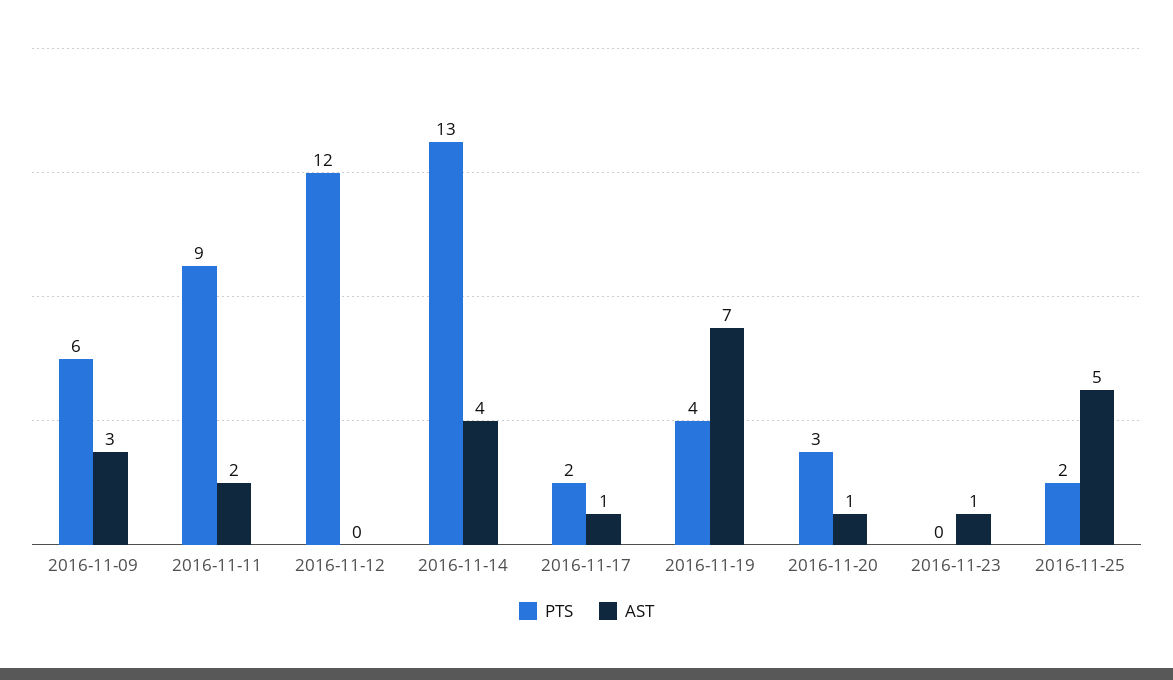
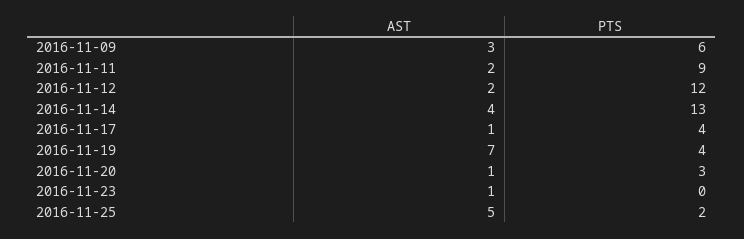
  {
    "PTS": {
      "2016-11-09": 6,
      "2016-11-11": 9,
      "2016-11-12": 12,
      "2016-11-14": 13,
-     "2016-11-17": 2,
+     "2016-11-17": 4,
      "2016-11-19": 4,
      "2016-11-20": 3,
      "2016-11-23": 0,
      "2016-11-25": 2
    },
    "AST": {
      "2016-11-09": 3,
      "2016-11-11": 2,
-     "2016-11-12": 0,
+     "2016-11-12": 2,
      "2016-11-14": 4,
      "2016-11-17": 1,
      "2016-11-19": 7,
      "2016-11-20": 1,
      "2016-11-23": 1,
      "2016-11-25": 5
    }
  }

